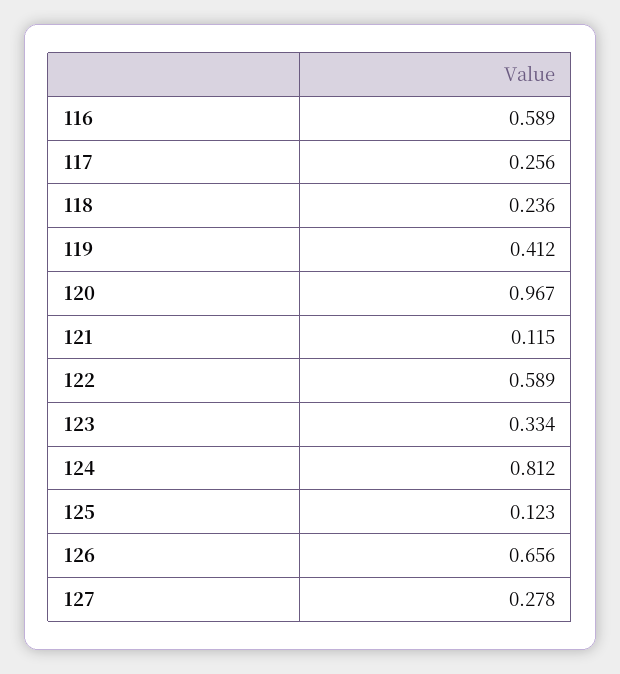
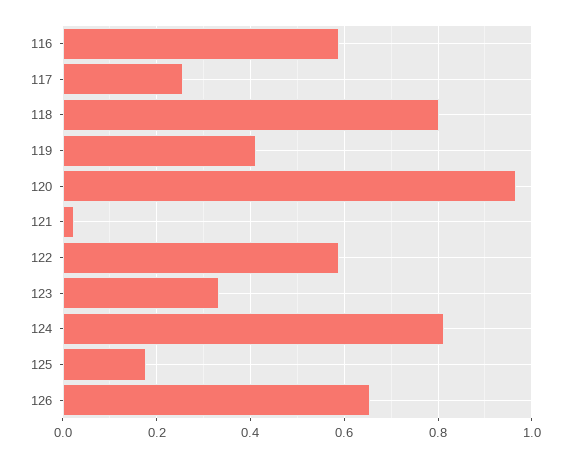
  {
    "116": 0.589,
    "117": 0.256,
-   "118": 0.236,
+   "118": 0.8,
    "119": 0.412,
    "120": 0.967,
-   "121": 0.115,
+   "121": 0.02,
    "122": 0.589,
    "123": 0.334,
    "124": 0.812,
-   "125": 0.123,
+   "125": 0.18,
-   "126": 0.656,
+   "126": 0.656
-   "127": 0.278
  }

